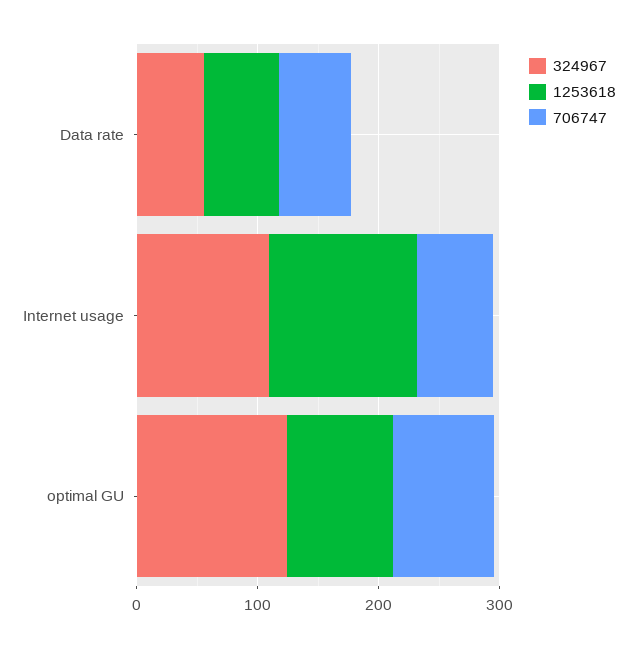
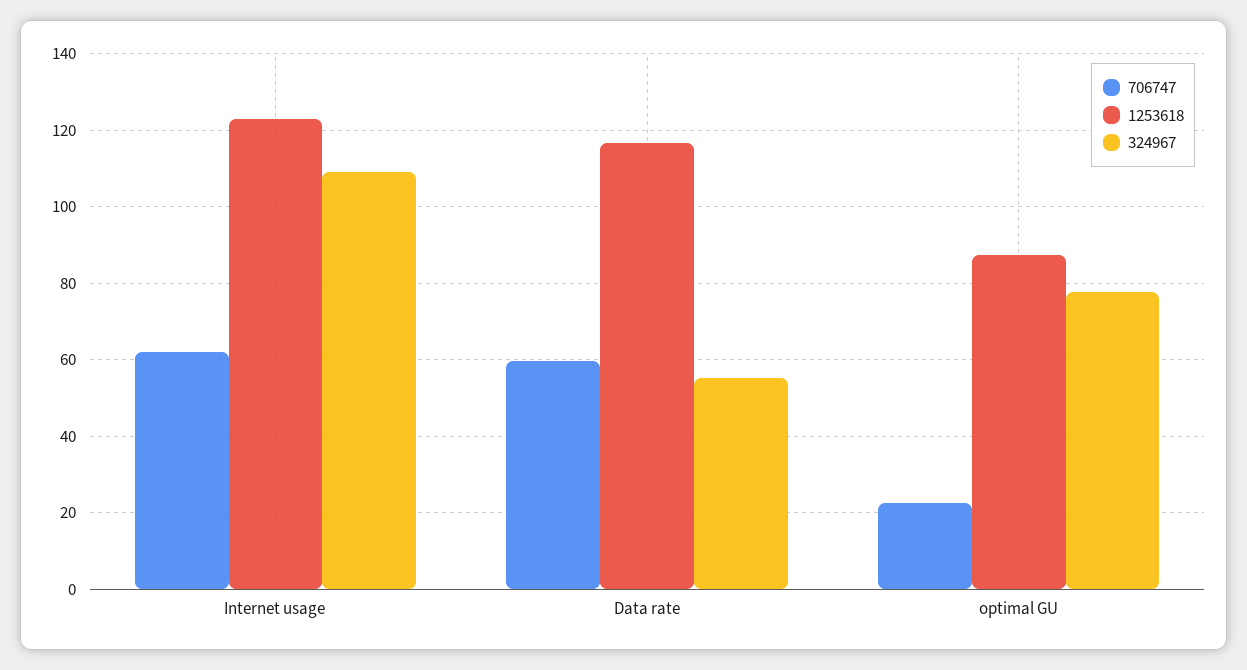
  {
    "324967": {
      "Data rate": 56,
      "Internet usage": 110,
-     "optimal GU": 120
+     "optimal GU": 78
    },
    "1253618": {
-     "Data rate": 60,
+     "Data rate": 116,
      "Internet usage": 122,
      "optimal GU": 88
    },
    "706747": {
      "Data rate": 60,
      "Internet usage": 62,
-     "optimal GU": 80
+     "optimal GU": 22
    }
  }

